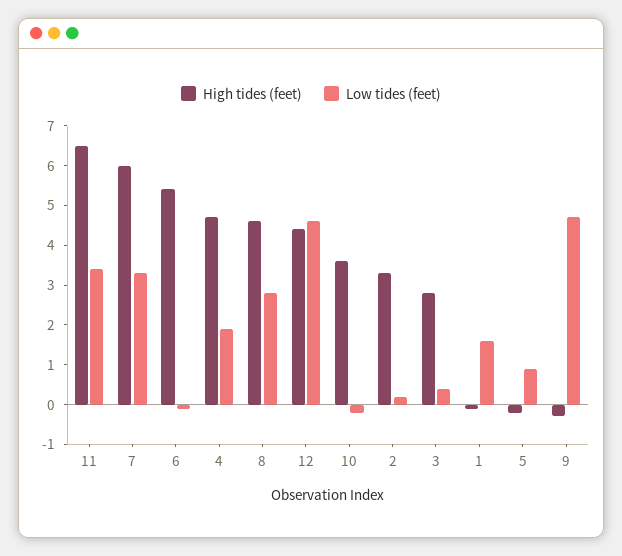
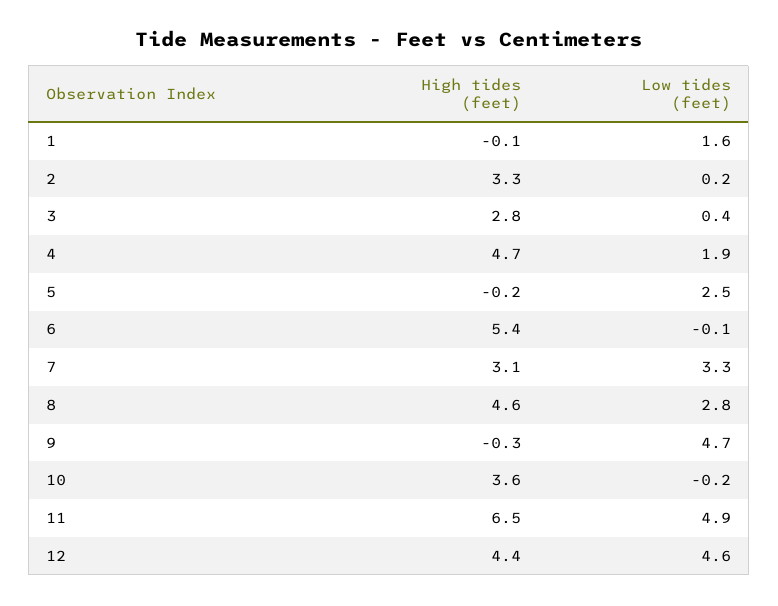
  {
    "High tides (feet)": {
      "11": 6.5,
-     "7": 6,
+     "7": 3.1,
      "6": 5.4,
      "4": 4.7,
      "8": 4.6,
      "12": 4.4,
      "10": 3.6,
      "2": 3.3,
      "3": 2.8,
      "1": -0.1,
      "5": -0.2,
      "9": -0.3
    },
    "Low tides (feet)": {
-     "11": 3.5,
+     "11": 4.9,
      "7": 3.3,
      "6": -0.1,
      "4": 1.9,
      "8": 2.8,
      "12": 4.6,
      "10": -0.2,
      "2": 0.2,
      "3": 0.4,
      "1": 1.6,
-     "5": 1,
+     "5": 2.5,
      "9": 4.7
    }
  }

